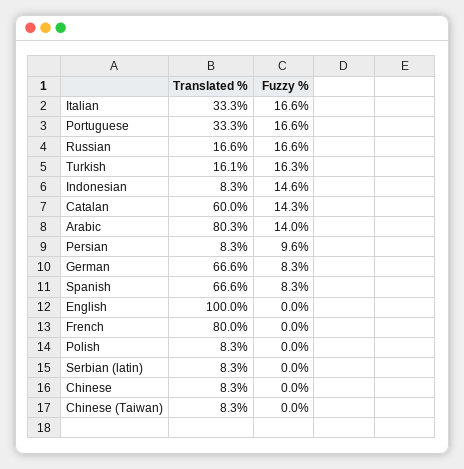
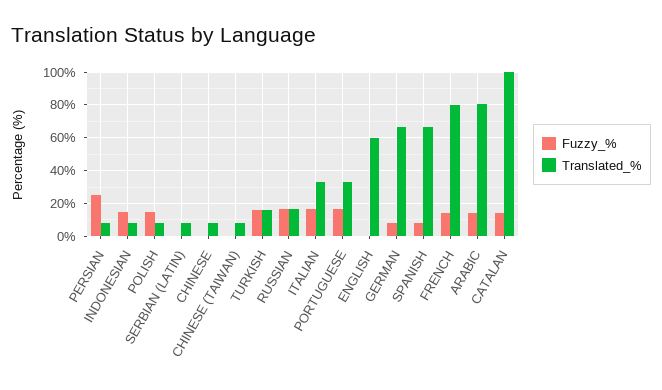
  {
    "Translated %": {
      "Italian": 33.3,
      "Portuguese": 33.3,
      "Russian": 16.6,
      "Turkish": 16.1,
      "Indonesian": 8.3,
-     "Catalan": 60,
+     "Catalan": 100,
      "Arabic": 80.3,
      "Persian": 8.3,
      "German": 66.6,
      "Spanish": 66.6,
-     "English": 100,
+     "English": 60,
      "French": 80,
      "Polish": 8.3,
      "Serbian (latin)": 8.3,
      "Chinese": 8.3,
      "Chinese (Taiwan)": 8.3
    },
    "Fuzzy %": {
      "Italian": 16.6,
      "Portuguese": 16.6,
      "Russian": 16.6,
      "Turkish": 16.3,
      "Indonesian": 14.6,
      "Catalan": 14.3,
      "Arabic": 14,
-     "Persian": 9.6,
+     "Persian": 25,
      "German": 8.3,
      "Spanish": 8.3,
      "English": 0,
-     "French": 0,
+     "French": 15,
-     "Polish": 0,
+     "Polish": 15,
      "Serbian (latin)": 0,
      "Chinese": 0,
      "Chinese (Taiwan)": 0
    }
  }

